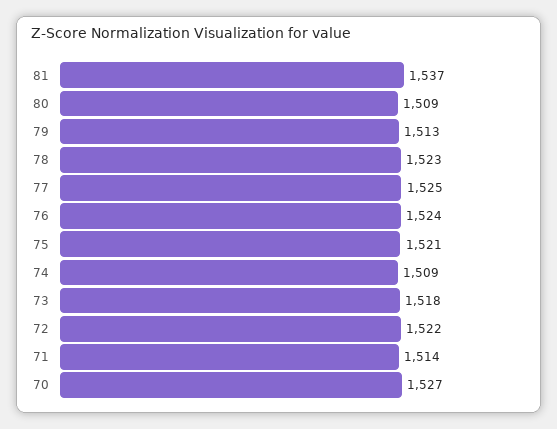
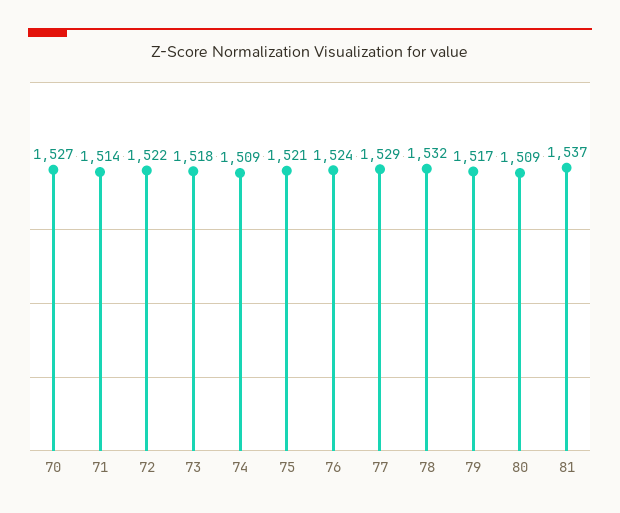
  {
    "81": 1537,
    "80": 1509,
-   "79": 1513,
+   "79": 1517,
-   "78": 1523,
+   "78": 1532,
-   "77": 1525,
+   "77": 1529,
    "76": 1524,
    "75": 1521,
    "74": 1509,
    "73": 1518,
    "72": 1522,
    "71": 1514,
    "70": 1527
  }

